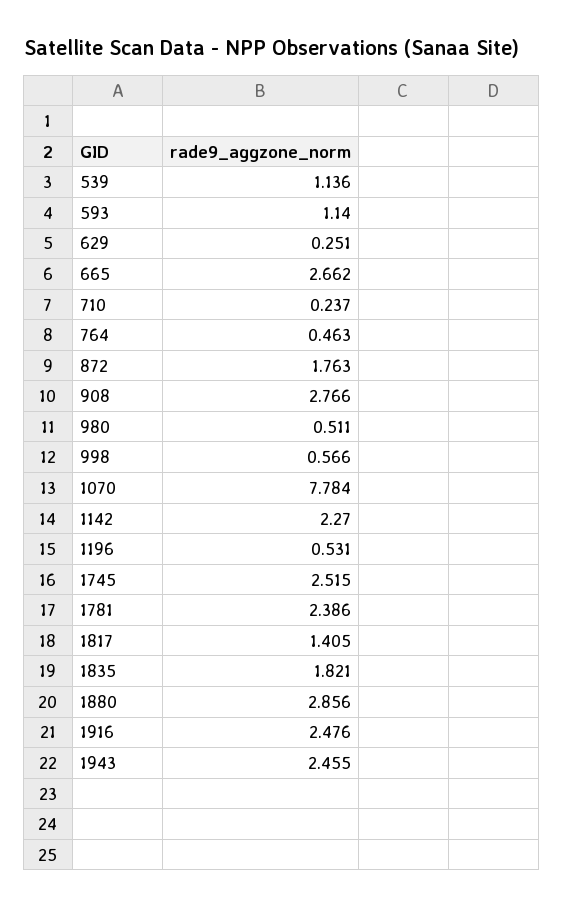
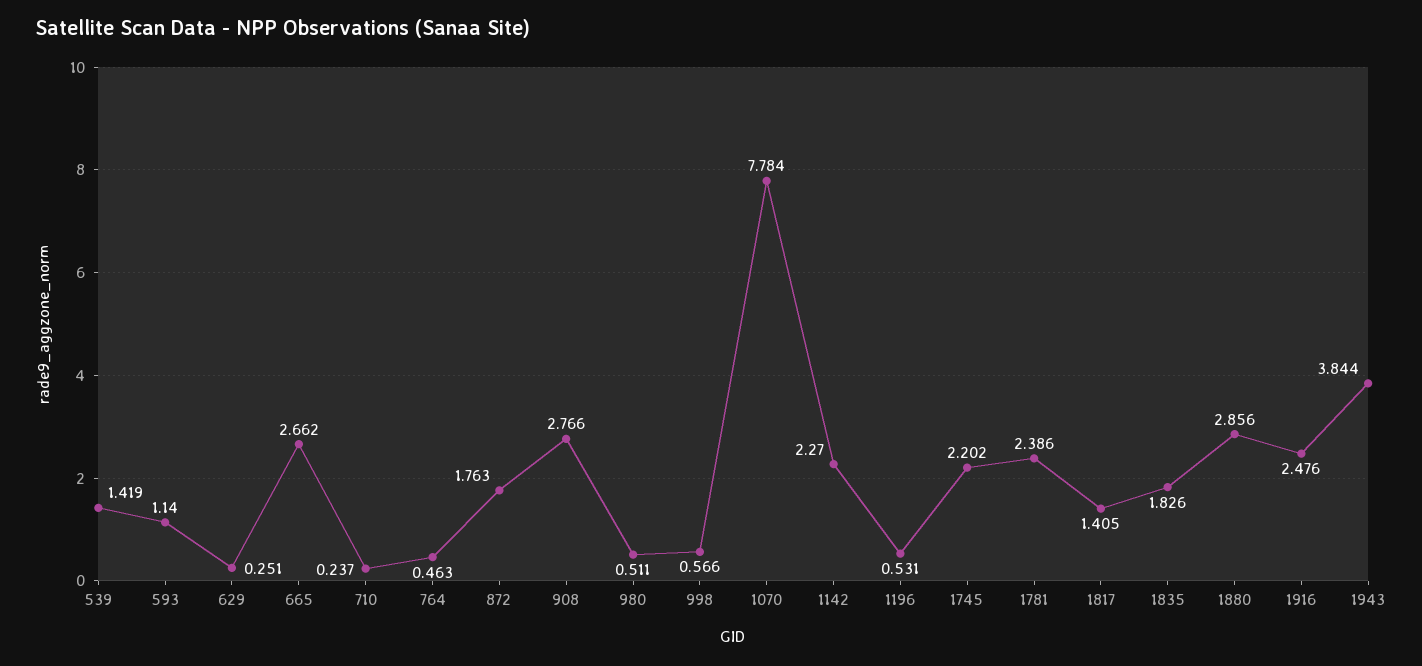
  {
-   "539": 1.136,
+   "539": 1.419,
    "593": 1.14,
    "629": 0.251,
    "665": 2.662,
    "710": 0.237,
    "764": 0.463,
    "872": 1.763,
    "908": 2.766,
    "980": 0.511,
    "998": 0.566,
    "1070": 7.784,
    "1142": 2.27,
    "1196": 0.531,
-   "1745": 2.515,
+   "1745": 2.202,
    "1781": 2.386,
    "1817": 1.405,
-   "1835": 1.821,
+   "1835": 1.826,
    "1880": 2.856,
    "1916": 2.476,
-   "1943": 2.455
+   "1943": 3.844
  }

